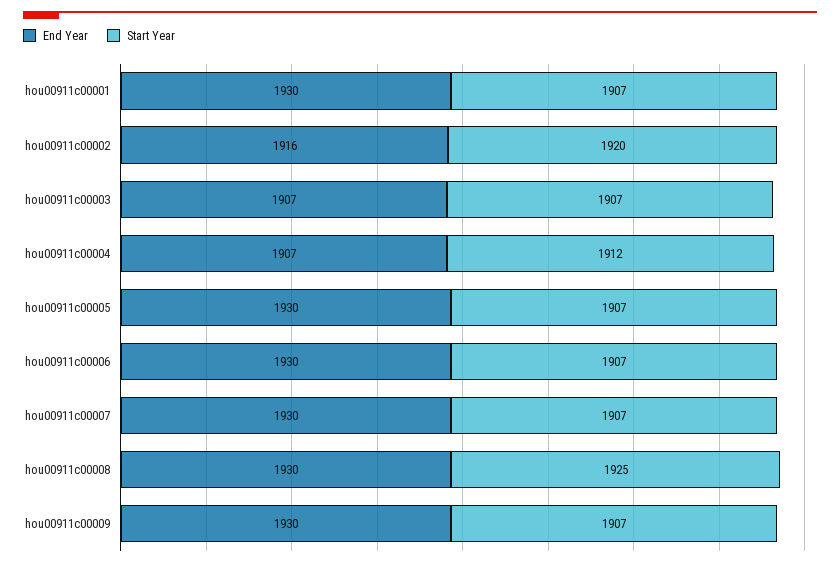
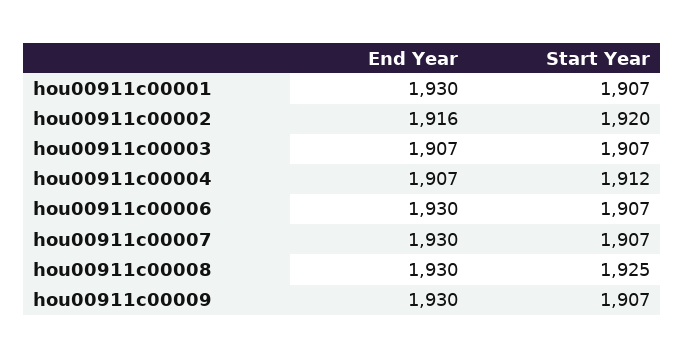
  {
    "End Year": {
      "hou00911c00001": 1930,
      "hou00911c00002": 1916,
      "hou00911c00003": 1907,
      "hou00911c00004": 1907,
-     "hou00911c00005": 1930,
      "hou00911c00006": 1930,
      "hou00911c00007": 1930,
      "hou00911c00008": 1930,
      "hou00911c00009": 1930
    },
    "Start Year": {
      "hou00911c00001": 1907,
      "hou00911c00002": 1920,
      "hou00911c00003": 1907,
      "hou00911c00004": 1912,
-     "hou00911c00005": 1907,
      "hou00911c00006": 1907,
      "hou00911c00007": 1907,
      "hou00911c00008": 1925,
      "hou00911c00009": 1907
    }
  }

